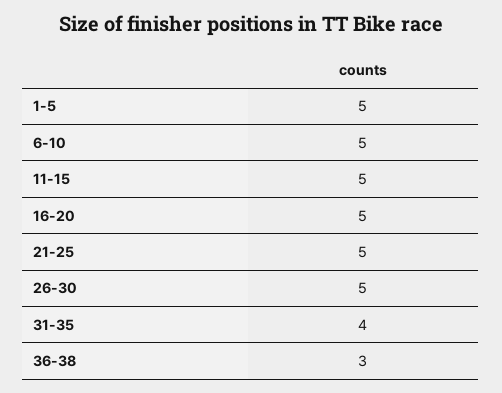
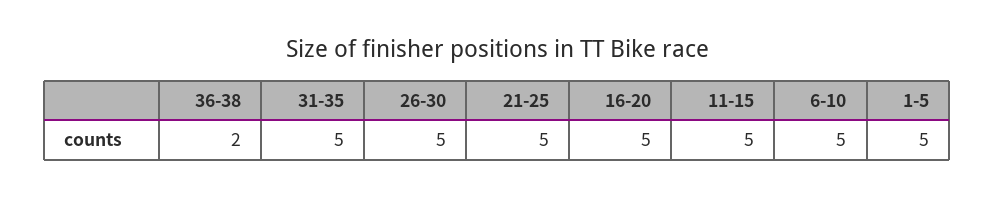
  {
    "1-5": 5,
    "6-10": 5,
    "11-15": 5,
    "16-20": 5,
    "21-25": 5,
    "26-30": 5,
-   "31-35": 4,
+   "31-35": 5,
-   "36-38": 3
+   "36-38": 2
  }

